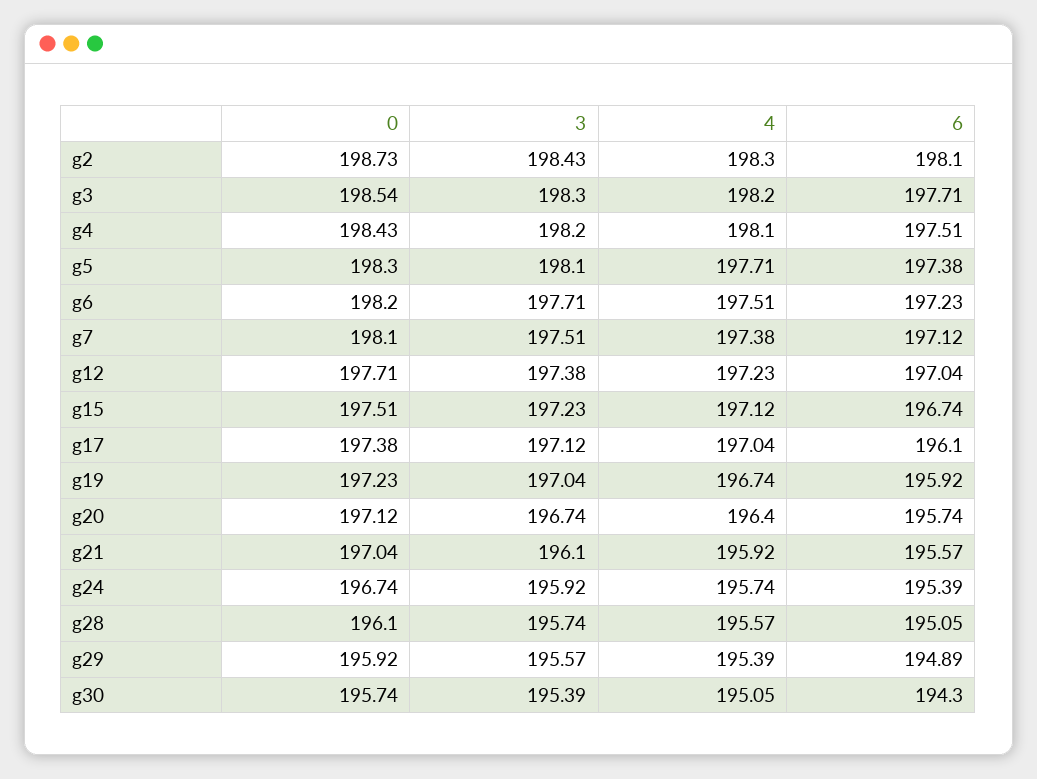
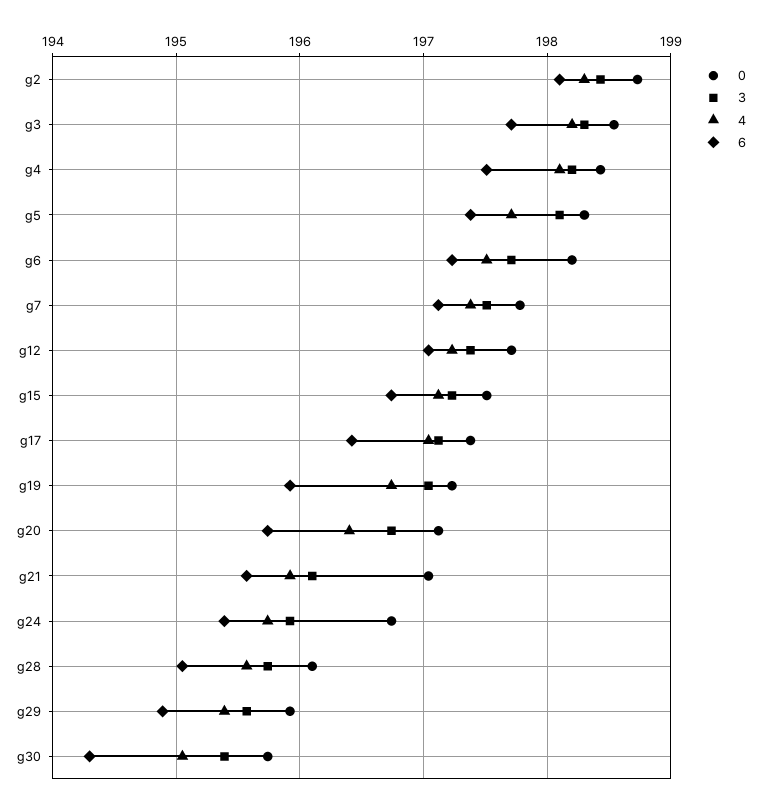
  {
    "0": {
      "g2": 198.73,
      "g3": 198.54,
      "g4": 198.43,
      "g5": 198.3,
      "g6": 198.2,
-     "g7": 198.1,
+     "g7": 197.8,
      "g12": 197.71,
      "g15": 197.51,
      "g17": 197.38,
      "g19": 197.23,
      "g20": 197.12,
      "g21": 197.04,
      "g24": 196.74,
      "g28": 196.1,
      "g29": 195.92,
      "g30": 195.74
    },
    "3": {
      "g2": 198.43,
      "g3": 198.3,
      "g4": 198.2,
      "g5": 198.1,
      "g6": 197.71,
      "g7": 197.51,
      "g12": 197.38,
      "g15": 197.23,
      "g17": 197.12,
      "g19": 197.04,
      "g20": 196.74,
      "g21": 196.1,
      "g24": 195.92,
      "g28": 195.74,
      "g29": 195.57,
      "g30": 195.39
    },
    "4": {
      "g2": 198.3,
      "g3": 198.2,
      "g4": 198.1,
      "g5": 197.71,
      "g6": 197.51,
      "g7": 197.38,
      "g12": 197.23,
      "g15": 197.12,
      "g17": 197.04,
      "g19": 196.74,
      "g20": 196.4,
      "g21": 195.92,
      "g24": 195.74,
      "g28": 195.57,
      "g29": 195.39,
      "g30": 195.05
    },
    "6": {
      "g2": 198.1,
      "g3": 197.71,
      "g4": 197.51,
      "g5": 197.38,
      "g6": 197.23,
      "g7": 197.12,
      "g12": 197.04,
      "g15": 196.74,
-     "g17": 196.1,
+     "g17": 196.4,
      "g19": 195.92,
      "g20": 195.74,
      "g21": 195.57,
      "g24": 195.39,
      "g28": 195.05,
      "g29": 194.89,
      "g30": 194.3
    }
  }

